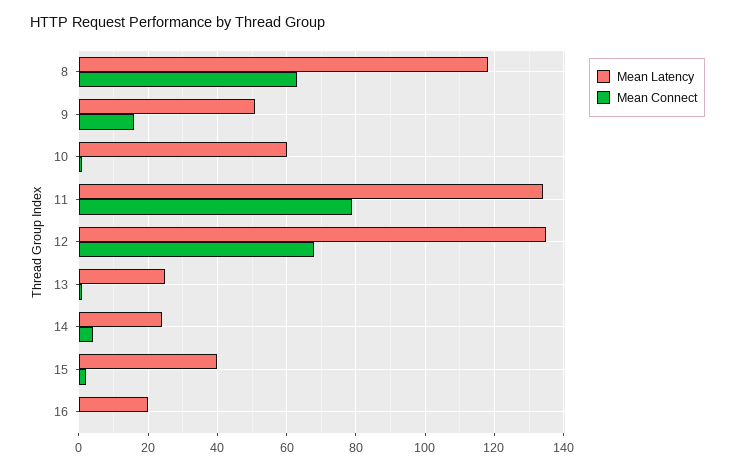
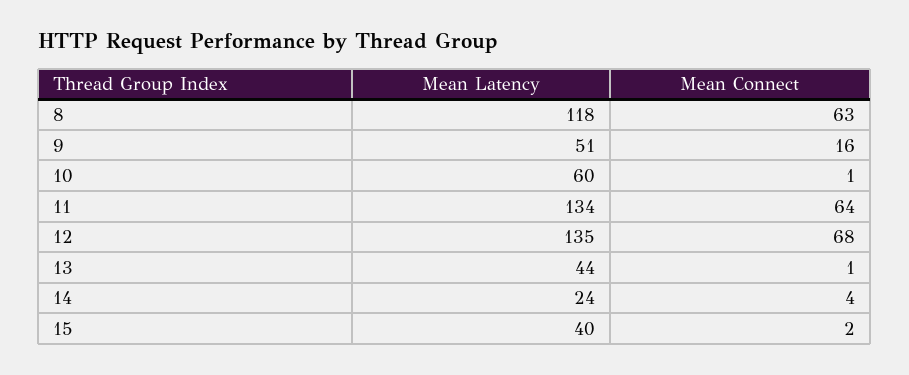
  {
    "Mean Latency": {
      "8": 118,
      "9": 51,
      "10": 60,
      "11": 134,
      "12": 135,
-     "13": 25,
+     "13": 44,
      "14": 24,
-     "15": 40,
+     "15": 40
-     "16": 20
    },
    "Mean Connect": {
      "8": 63,
      "9": 16,
      "10": 1,
-     "11": 80,
+     "11": 64,
      "12": 68,
      "13": 1,
      "14": 4,
-     "15": 2,
+     "15": 2
-     "16": 0
    }
  }

